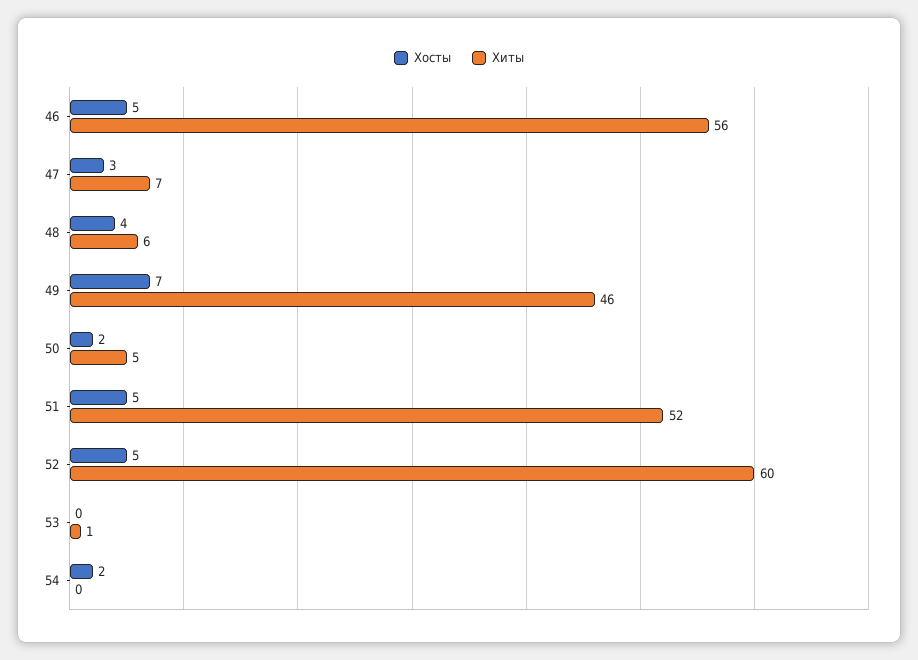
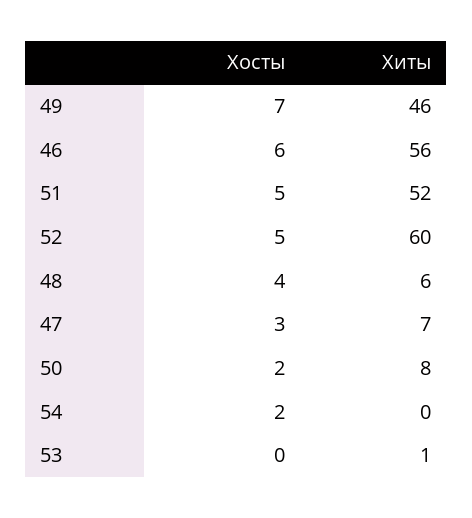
  {
    "Хосты": {
-     "46": 5,
+     "46": 6,
      "47": 3,
      "48": 4,
      "49": 7,
      "50": 2,
      "51": 5,
      "52": 5,
      "53": 0,
      "54": 2
    },
    "Хиты": {
      "46": 56,
      "47": 7,
      "48": 6,
      "49": 46,
-     "50": 5,
+     "50": 8,
      "51": 52,
      "52": 60,
      "53": 1,
      "54": 0
    }
  }

